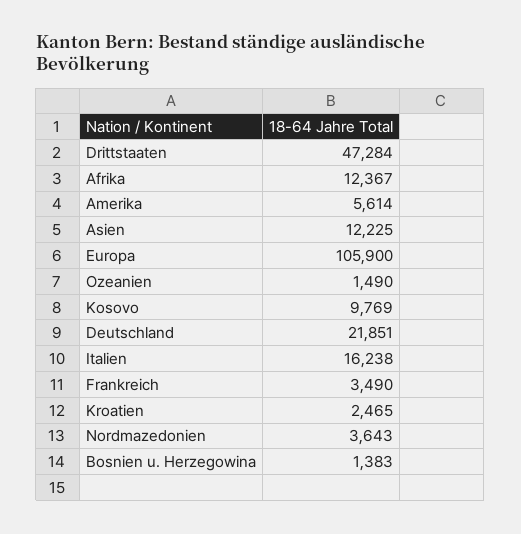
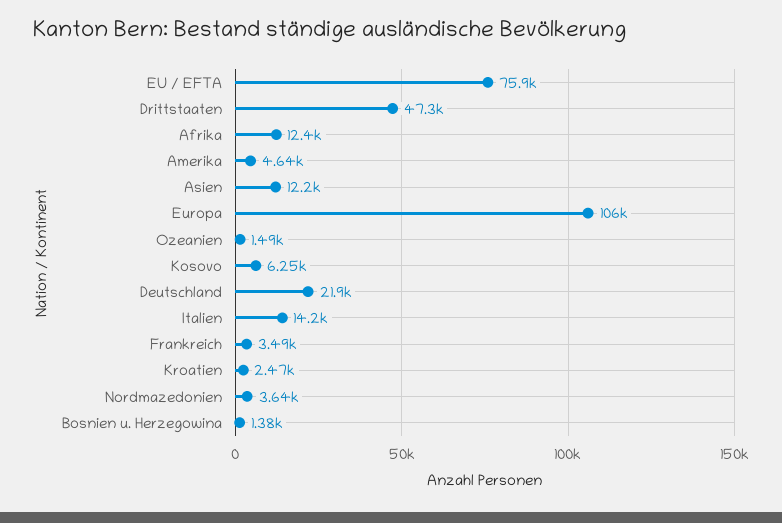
  {
    "Drittstaaten": 47284,
    "Afrika": 12367,
-   "Amerika": 5614,
+   "Amerika": 4640,
    "Asien": 12225,
    "Europa": 105900,
    "Ozeanien": 1490,
-   "Kosovo": 9769,
+   "Kosovo": 6250,
    "Deutschland": 21851,
-   "Italien": 16238,
+   "Italien": 14200,
    "Frankreich": 3490,
    "Kroatien": 2465,
    "Nordmazedonien": 3643,
-   "Bosnien u. Herzegowina": 1383
+   "Bosnien u. Herzegowina": 1383,
+   "EU / EFTA": 75900
  }

